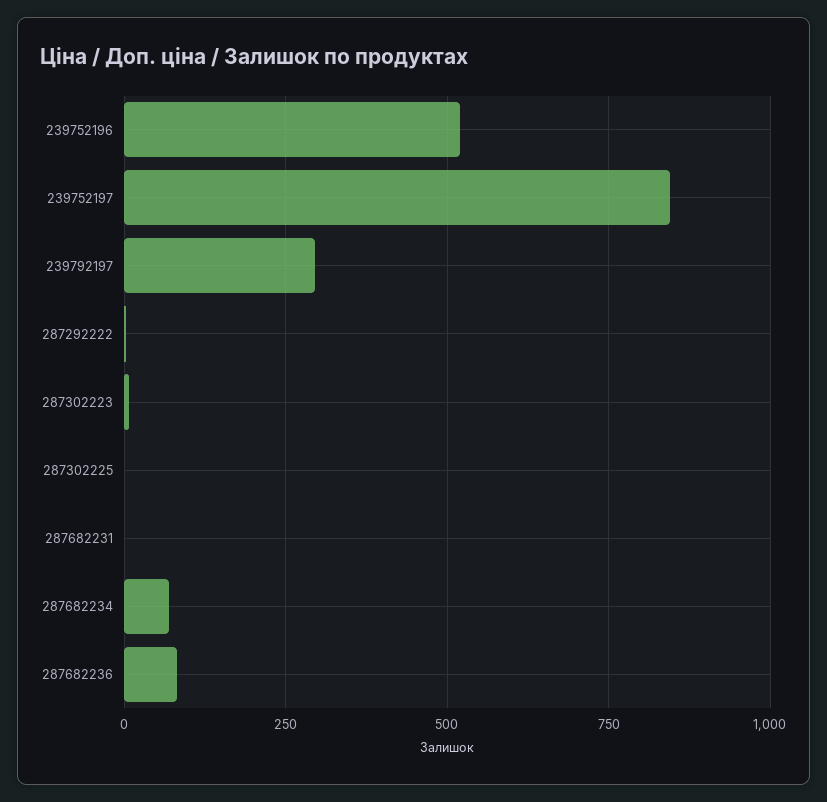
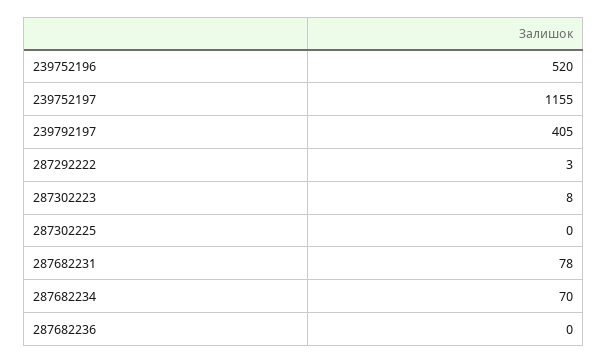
  {
    "239752196": 520,
-   "239752197": 850,
+   "239752197": 1155,
-   "239792197": 300,
+   "239792197": 405,
    "287292222": 3,
    "287302223": 8,
    "287302225": 0,
-   "287682231": 0,
+   "287682231": 78,
    "287682234": 70,
-   "287682236": 75
+   "287682236": 0
  }

